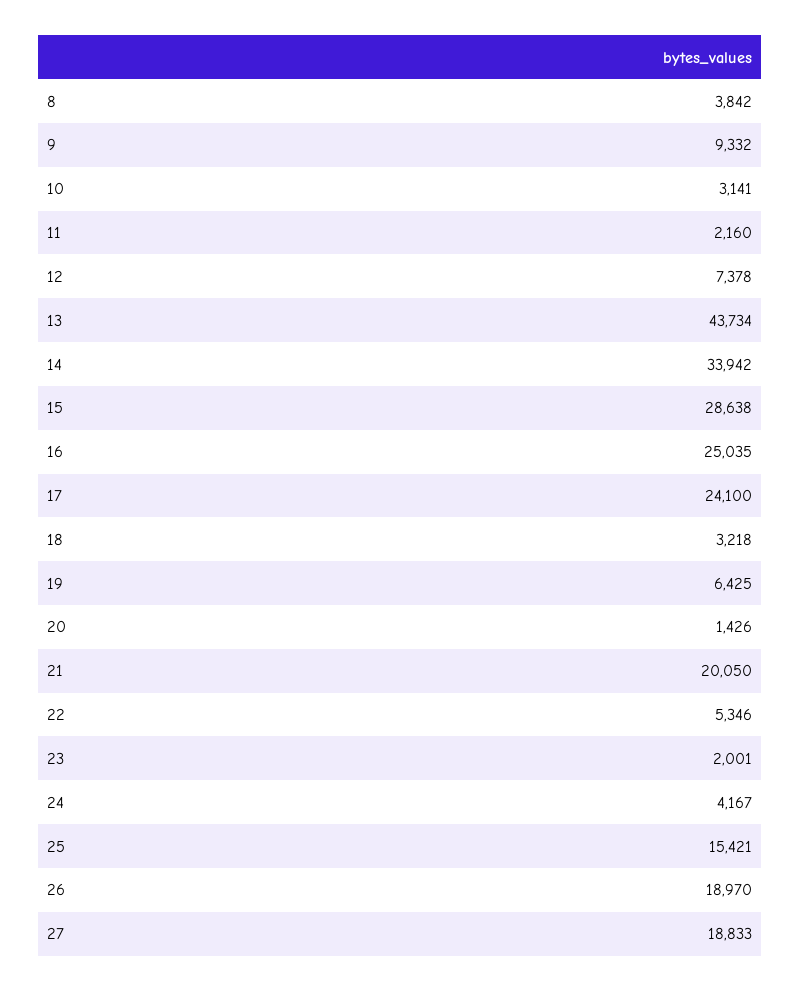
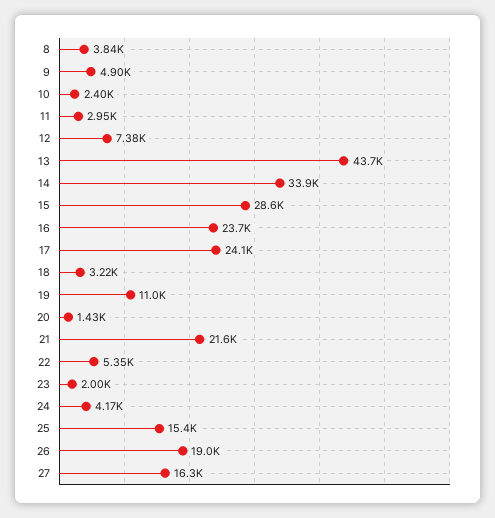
  {
    "8": 3842,
-   "9": 9332,
+   "9": 4900,
-   "10": 3141,
+   "10": 2400,
-   "11": 2160,
+   "11": 2950,
    "12": 7378,
    "13": 43734,
    "14": 33942,
    "15": 28638,
-   "16": 25035,
+   "16": 23700,
    "17": 24100,
    "18": 3218,
-   "19": 6425,
+   "19": 11000,
    "20": 1426,
-   "21": 20050,
+   "21": 21600,
    "22": 5346,
    "23": 2001,
    "24": 4167,
    "25": 15421,
    "26": 18970,
-   "27": 18833
+   "27": 16300
  }

